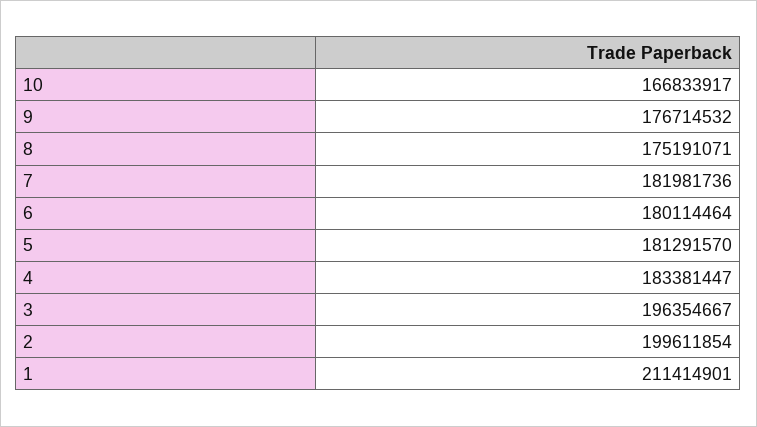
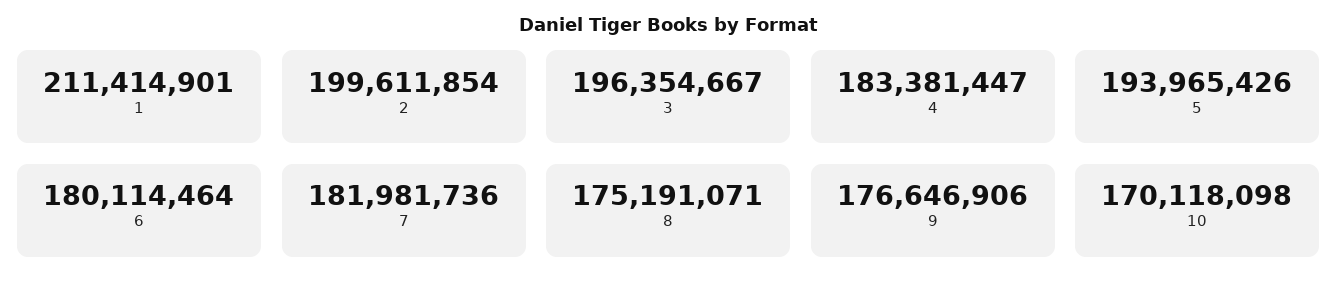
  {
-   "10": 166833917,
+   "10": 170118098,
-   "9": 176714532,
+   "9": 176646906,
    "8": 175191071,
    "7": 181981736,
    "6": 180114464,
-   "5": 181291570,
+   "5": 193965426,
    "4": 183381447,
    "3": 196354667,
    "2": 199611854,
    "1": 211414901
  }

